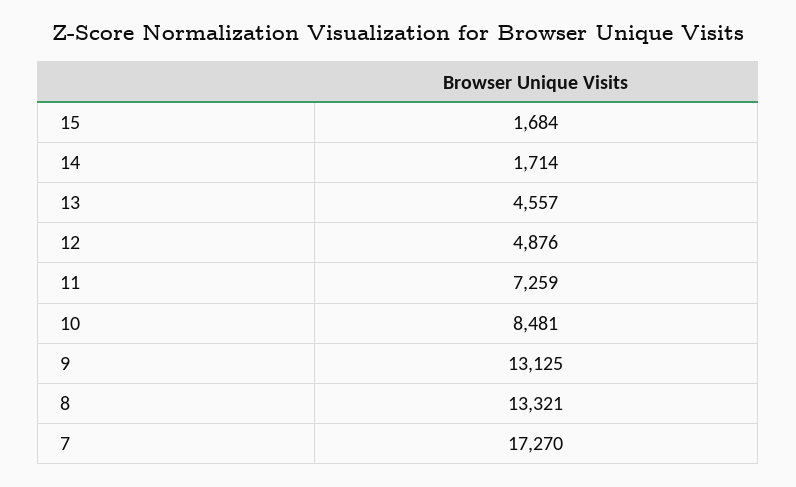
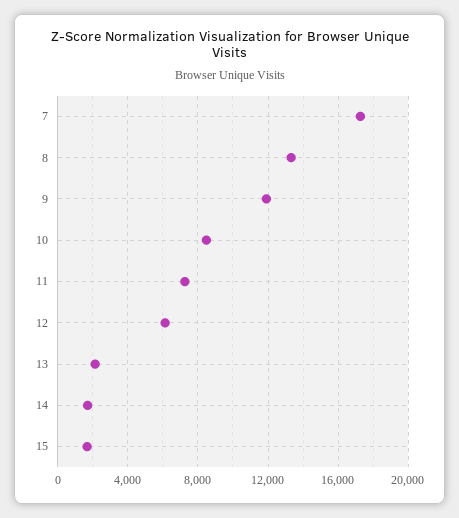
  {
    "15": 1684,
    "14": 1714,
-   "13": 4557,
+   "13": 2000,
-   "12": 4876,
+   "12": 6000,
    "11": 7259,
    "10": 8481,
-   "9": 13125,
+   "9": 12000,
    "8": 13321,
    "7": 17270
  }

